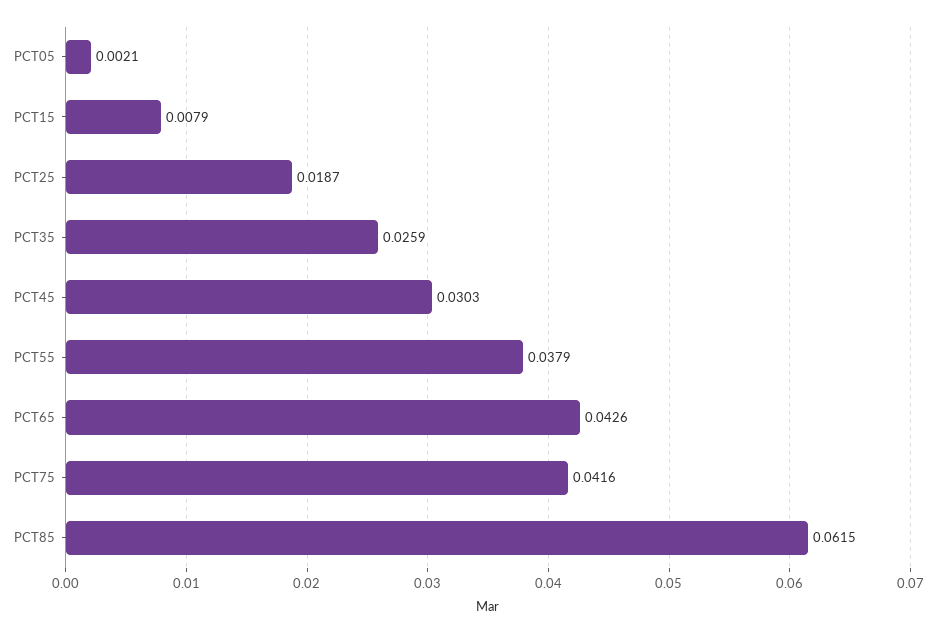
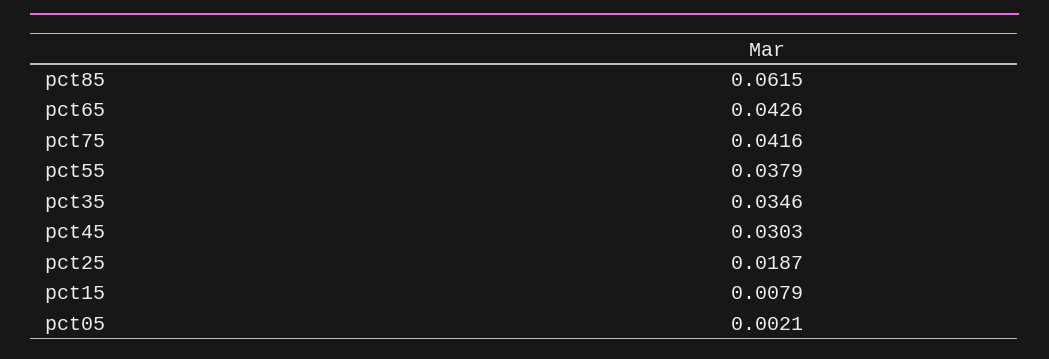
  {
    "PCT05": 0.0021,
    "PCT15": 0.0079,
    "PCT25": 0.0187,
-   "PCT35": 0.0259,
+   "PCT35": 0.0346,
    "PCT45": 0.0303,
    "PCT55": 0.0379,
    "PCT65": 0.0426,
    "PCT75": 0.0416,
    "PCT85": 0.0615
  }

